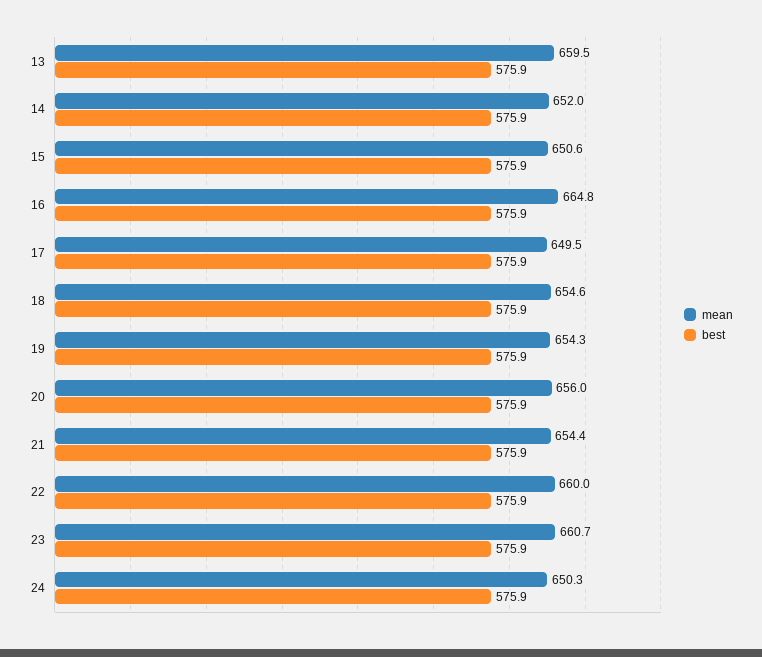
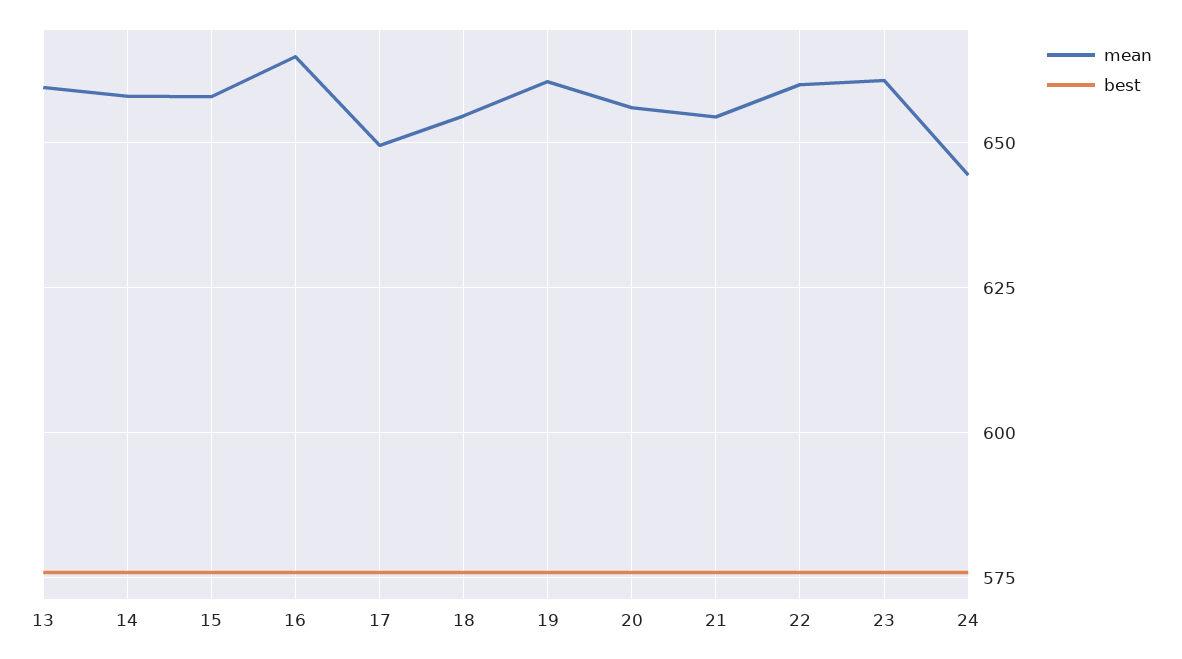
  {
    "mean": {
      "13": 659.5,
-     "14": 652,
+     "14": 657.5,
-     "15": 650.6,
+     "15": 657.5,
      "16": 664.8,
      "17": 649.5,
      "18": 654.6,
-     "19": 654.3,
+     "19": 660,
      "20": 656,
      "21": 654.4,
      "22": 660,
      "23": 660.7,
-     "24": 650.3
+     "24": 645
    },
    "best": {
      "13": 575.9,
      "14": 575.9,
      "15": 575.9,
      "16": 575.9,
      "17": 575.9,
      "18": 575.9,
      "19": 575.9,
      "20": 575.9,
      "21": 575.9,
      "22": 575.9,
      "23": 575.9,
      "24": 575.9
    }
  }

